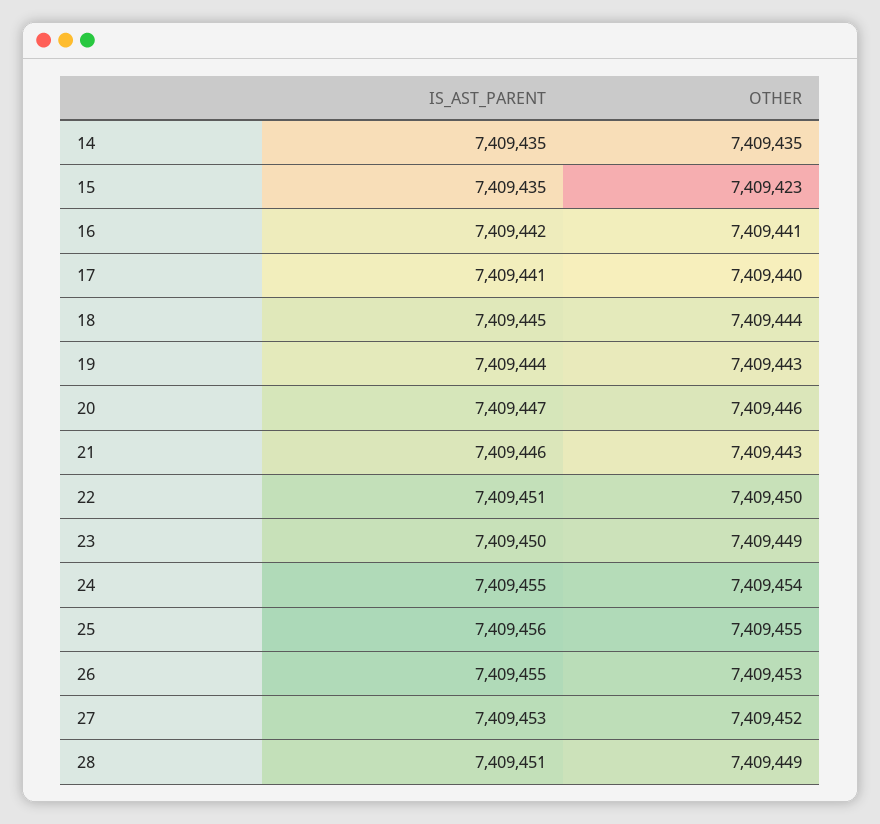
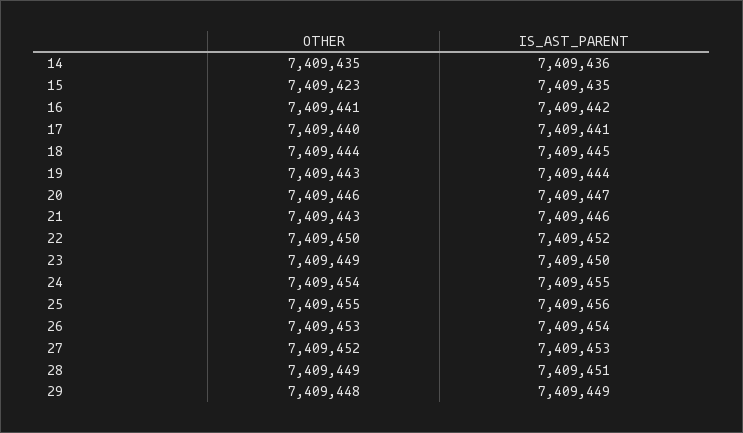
  {
    "IS_AST_PARENT": {
-     "14": 7409435,
+     "14": 7409436,
      "15": 7409435,
      "16": 7409442,
      "17": 7409441,
      "18": 7409445,
      "19": 7409444,
      "20": 7409447,
      "21": 7409446,
-     "22": 7409451,
+     "22": 7409452,
      "23": 7409450,
      "24": 7409455,
      "25": 7409456,
-     "26": 7409455,
+     "26": 7409454,
      "27": 7409453,
-     "28": 7409451
+     "28": 7409451,
+     "29": 7409449
    },
    "OTHER": {
      "14": 7409435,
      "15": 7409423,
      "16": 7409441,
      "17": 7409440,
      "18": 7409444,
      "19": 7409443,
      "20": 7409446,
      "21": 7409443,
      "22": 7409450,
      "23": 7409449,
      "24": 7409454,
      "25": 7409455,
      "26": 7409453,
      "27": 7409452,
-     "28": 7409449
+     "28": 7409449,
+     "29": 7409448
    }
  }

